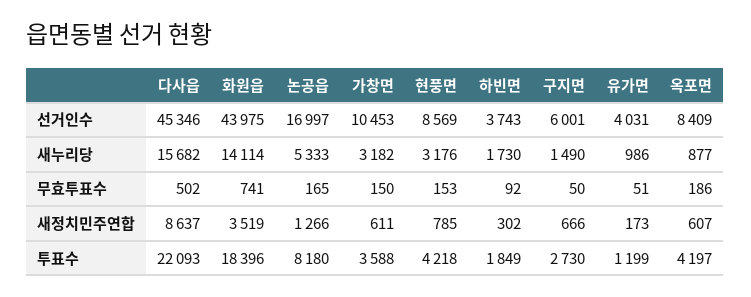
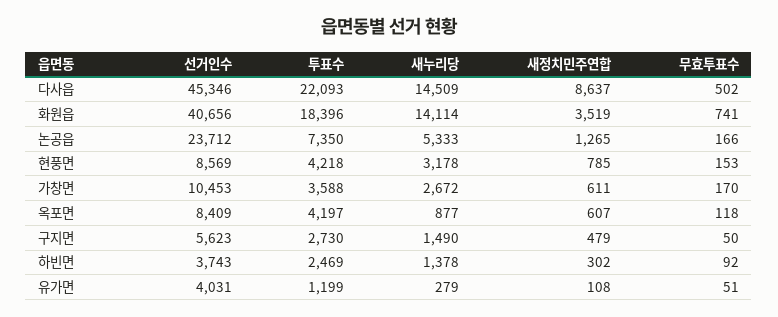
  {
    "다사읍": {
      "선거인수": 45346,
-     "새누리당": 15682,
+     "새누리당": 14509,
      "무효투표수": 502,
      "새정치민주연합": 8637,
      "투표수": 22093
    },
    "화원읍": {
-     "선거인수": 43975,
+     "선거인수": 40656,
      "새누리당": 14114,
      "무효투표수": 741,
      "새정치민주연합": 3519,
      "투표수": 18396
    },
    "논공읍": {
-     "선거인수": 16997,
+     "선거인수": 23712,
      "새누리당": 5333,
-     "무효투표수": 165,
+     "무효투표수": 166,
-     "새정치민주연합": 1266,
+     "새정치민주연합": 1265,
-     "투표수": 8180
+     "투표수": 7350
    },
    "가창면": {
      "선거인수": 10453,
-     "새누리당": 3182,
+     "새누리당": 2672,
-     "무효투표수": 150,
+     "무효투표수": 170,
      "새정치민주연합": 611,
      "투표수": 3588
    },
    "현풍면": {
      "선거인수": 8569,
-     "새누리당": 3176,
+     "새누리당": 3178,
      "무효투표수": 153,
      "새정치민주연합": 785,
      "투표수": 4218
    },
    "하빈면": {
      "선거인수": 3743,
-     "새누리당": 1730,
+     "새누리당": 1378,
      "무효투표수": 92,
      "새정치민주연합": 302,
-     "투표수": 1849
+     "투표수": 2469
    },
    "구지면": {
-     "선거인수": 6001,
+     "선거인수": 5623,
      "새누리당": 1490,
      "무효투표수": 50,
-     "새정치민주연합": 666,
+     "새정치민주연합": 479,
      "투표수": 2730
    },
    "유가면": {
      "선거인수": 4031,
-     "새누리당": 986,
+     "새누리당": 279,
      "무효투표수": 51,
-     "새정치민주연합": 173,
+     "새정치민주연합": 108,
      "투표수": 1199
    },
    "옥포면": {
      "선거인수": 8409,
      "새누리당": 877,
-     "무효투표수": 186,
+     "무효투표수": 118,
      "새정치민주연합": 607,
      "투표수": 4197
    }
  }

